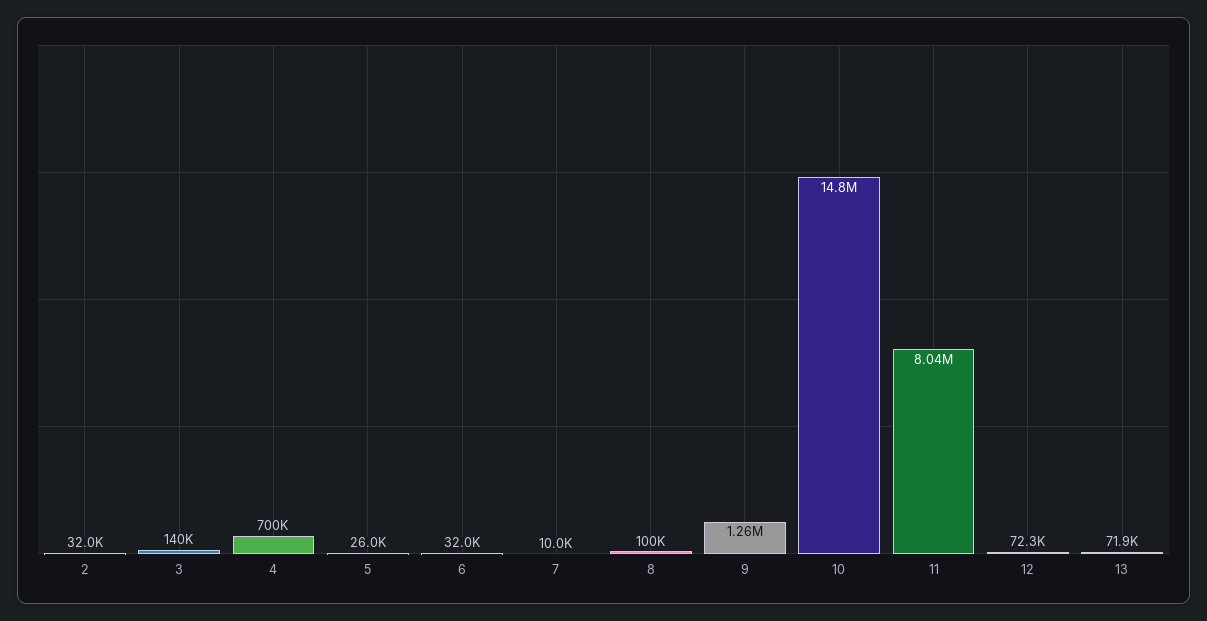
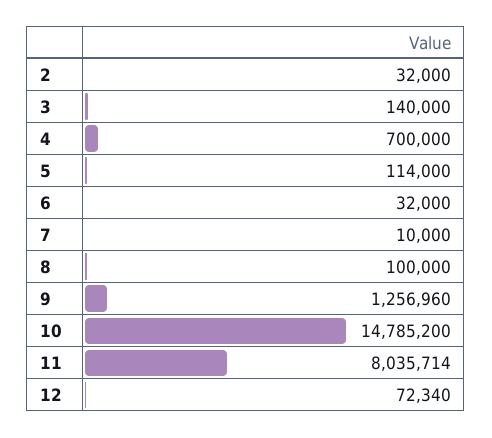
  {
    "2": 32000,
    "3": 140000,
    "4": 700000,
-   "5": 26000,
+   "5": 114000,
    "6": 32000,
    "7": 10000,
    "8": 100000,
    "9": 1256960,
    "10": 14785200,
    "11": 8035714,
-   "12": 72340,
+   "12": 72340
-   "13": 71900
  }

